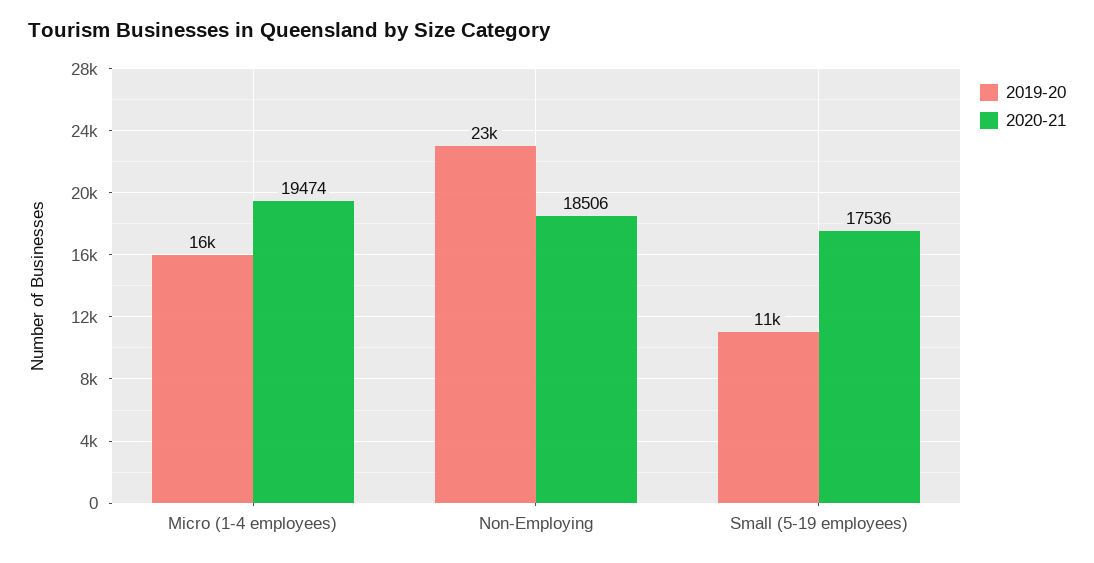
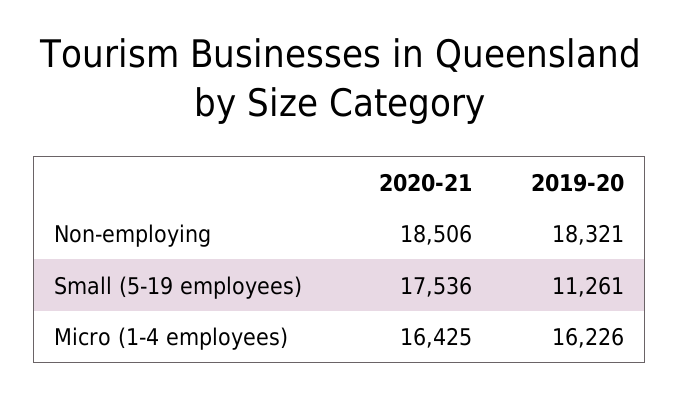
  {
    "2019-20": {
      "Micro (1-4 employees)": 16226,
-     "Non-Employing": 23000,
+     "Non-Employing": 18321,
      "Small (5-19 employees)": 11261
    },
    "2020-21": {
-     "Micro (1-4 employees)": 19474,
+     "Micro (1-4 employees)": 16425,
      "Non-Employing": 18506,
      "Small (5-19 employees)": 17536
    }
  }

